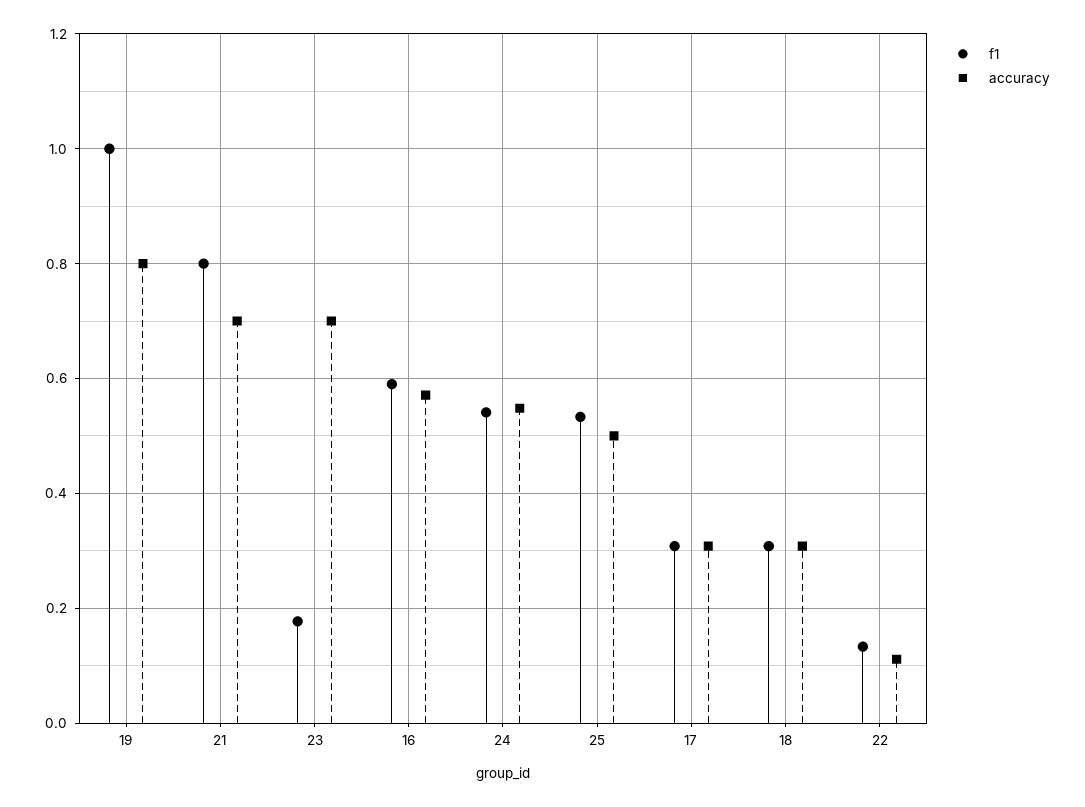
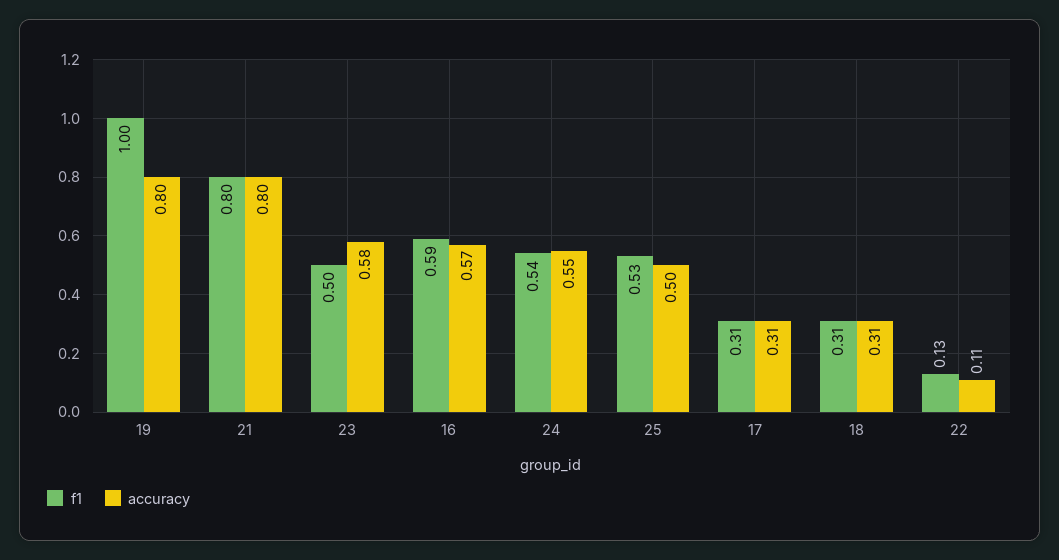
  {
    "f1": {
      "19": 1,
      "21": 0.8,
-     "23": 0.18,
+     "23": 0.5,
      "16": 0.59,
      "24": 0.54,
      "25": 0.53,
      "17": 0.31,
      "18": 0.31,
      "22": 0.13
    },
    "accuracy": {
      "19": 0.8,
-     "21": 0.7,
+     "21": 0.8,
-     "23": 0.7,
+     "23": 0.58,
      "16": 0.57,
      "24": 0.55,
      "25": 0.5,
      "17": 0.31,
      "18": 0.31,
      "22": 0.11
    }
  }

